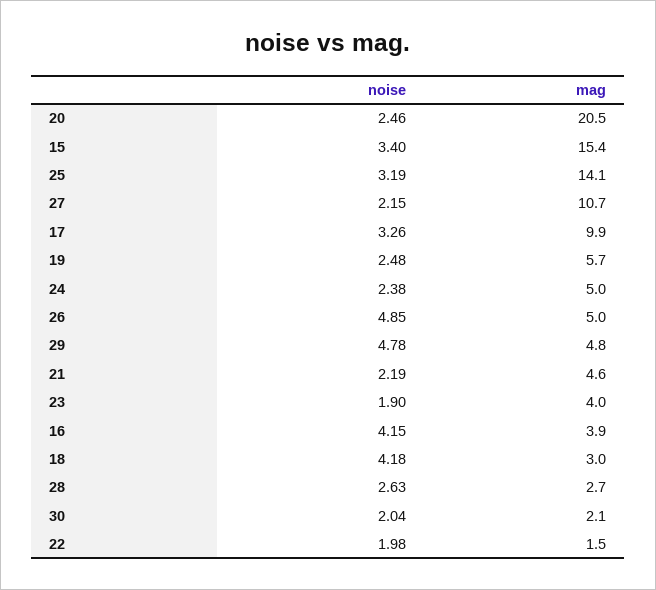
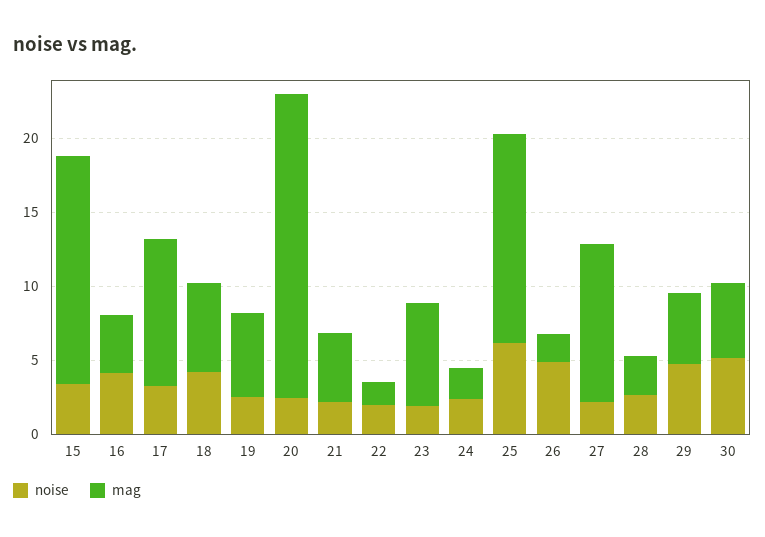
  {
    "noise": {
      "20": 2.46,
      "15": 3.4,
-     "25": 3.19,
+     "25": 6,
      "27": 2.15,
      "17": 3.26,
      "19": 2.48,
      "24": 2.38,
      "26": 4.85,
      "29": 4.78,
      "21": 2.19,
      "23": 1.9,
      "16": 4.15,
      "18": 4.18,
      "28": 2.63,
-     "30": 2.04,
+     "30": 5,
      "22": 1.98
    },
    "mag": {
      "20": 20.5,
      "15": 15.4,
      "25": 14.1,
      "27": 10.7,
      "17": 9.9,
      "19": 5.7,
-     "24": 5,
+     "24": 2,
-     "26": 5,
+     "26": 2,
      "29": 4.8,
      "21": 4.6,
-     "23": 4,
+     "23": 7,
      "16": 3.9,
-     "18": 3,
+     "18": 6,
      "28": 2.7,
-     "30": 2.1,
+     "30": 5,
      "22": 1.5
    }
  }

